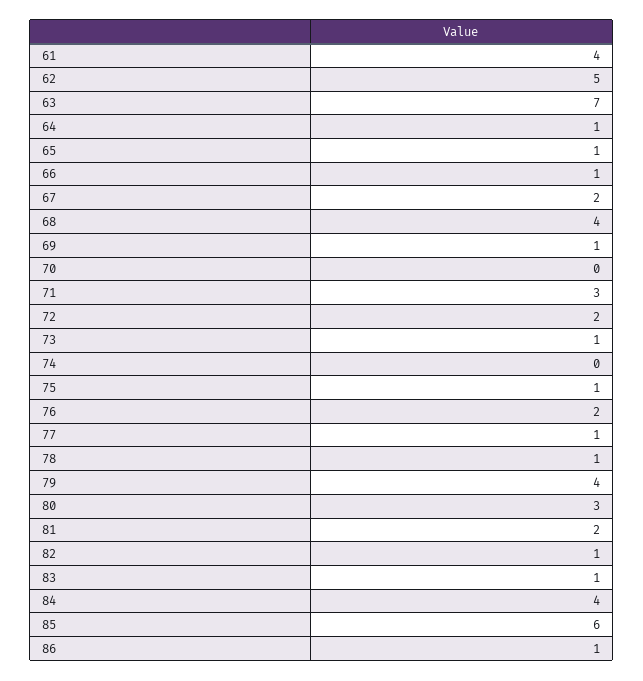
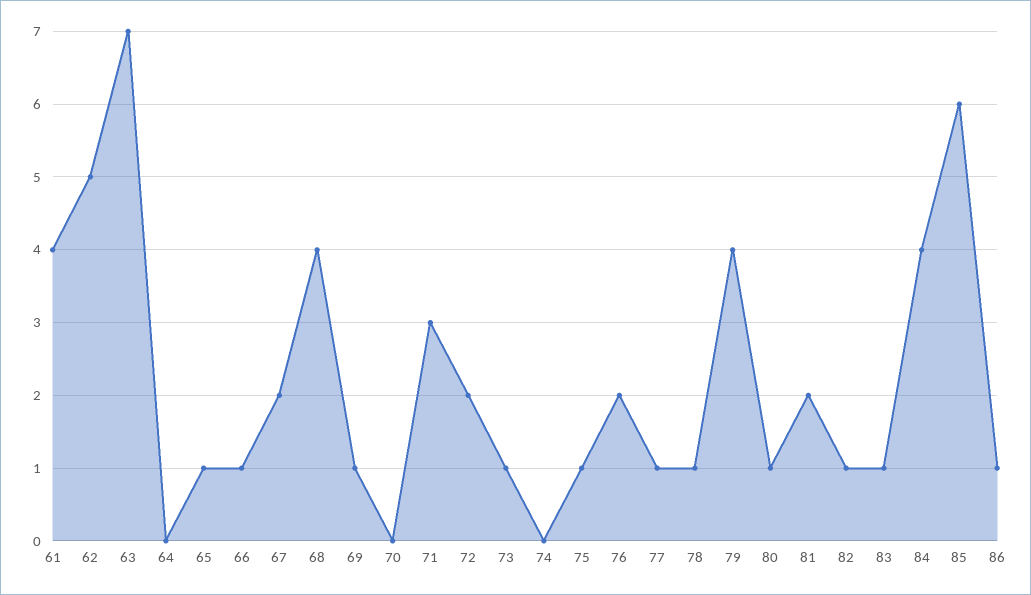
  {
    "61": 4,
    "62": 5,
    "63": 7,
-   "64": 1,
+   "64": 0,
    "65": 1,
    "66": 1,
    "67": 2,
    "68": 4,
    "69": 1,
    "70": 0,
    "71": 3,
    "72": 2,
    "73": 1,
    "74": 0,
    "75": 1,
    "76": 2,
    "77": 1,
    "78": 1,
    "79": 4,
-   "80": 3,
+   "80": 1,
    "81": 2,
    "82": 1,
    "83": 1,
    "84": 4,
    "85": 6,
    "86": 1
  }

